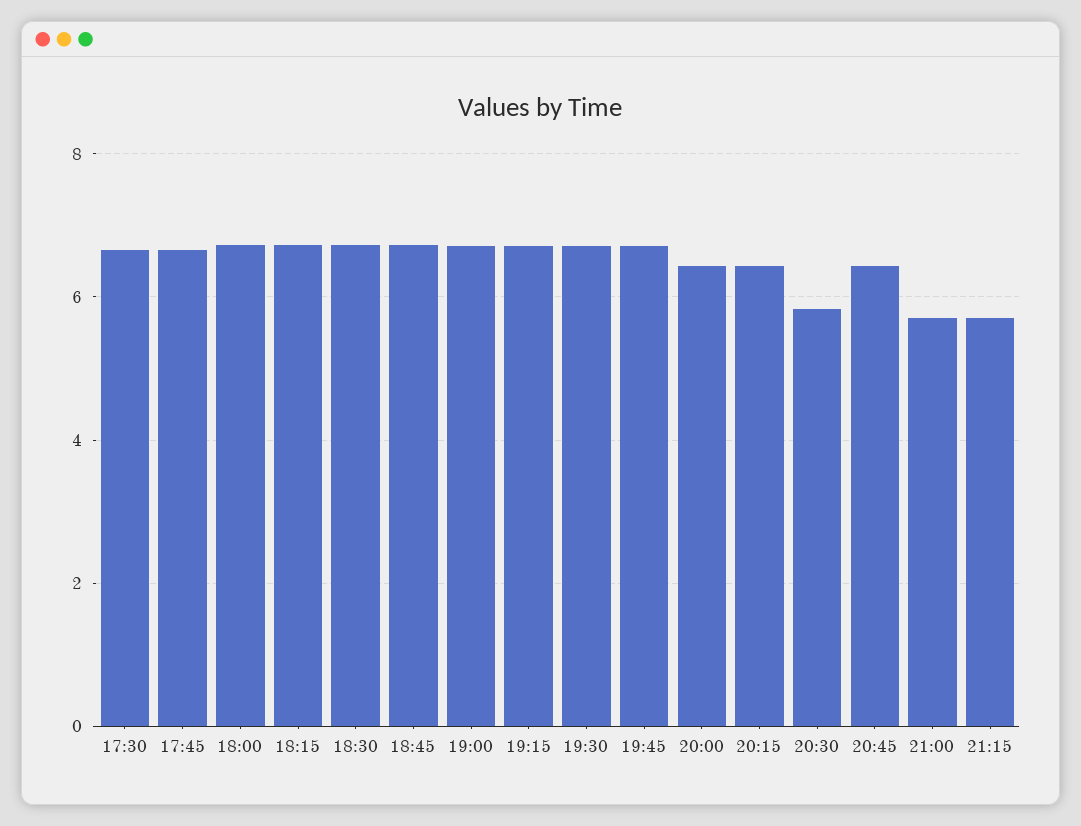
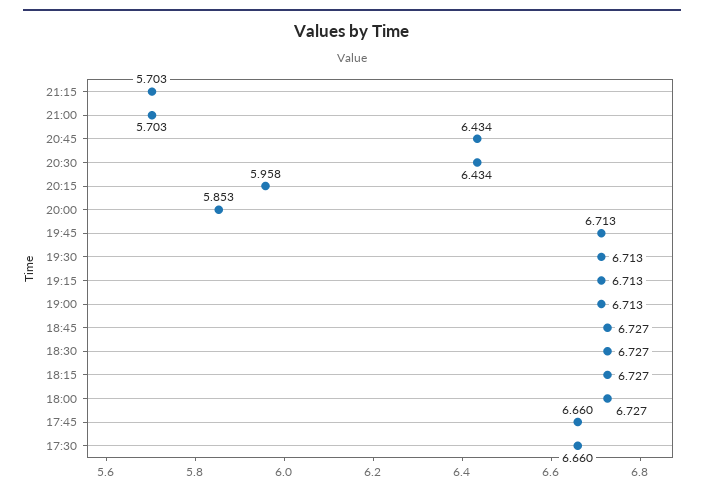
  {
    "17:30": 6.66,
    "17:45": 6.66,
    "18:00": 6.727,
    "18:15": 6.727,
    "18:30": 6.727,
    "18:45": 6.727,
    "19:00": 6.713,
    "19:15": 6.713,
    "19:30": 6.713,
    "19:45": 6.713,
-   "20:00": 6.4,
+   "20:00": 5.853,
-   "20:15": 6.4,
+   "20:15": 5.958,
-   "20:30": 5.8,
+   "20:30": 6.434,
    "20:45": 6.434,
    "21:00": 5.703,
    "21:15": 5.703
  }

